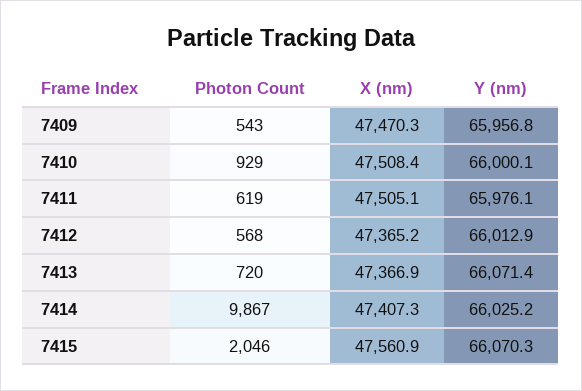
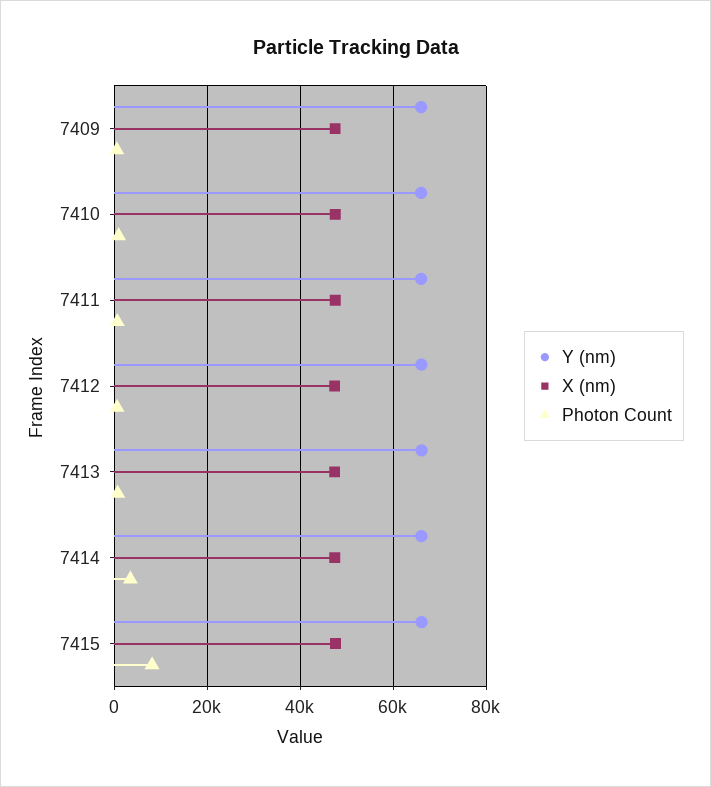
  {
    "Photon Count": {
      "7409": 543,
      "7410": 929,
      "7411": 619,
      "7412": 568,
      "7413": 720,
-     "7414": 9867,
+     "7414": 4000,
-     "7415": 2046
+     "7415": 8000
    },
    "X (nm)": {
      "7409": 47470.3,
      "7410": 47508.4,
      "7411": 47505.1,
      "7412": 47365.2,
      "7413": 47366.9,
      "7414": 47407.3,
      "7415": 47560.9
    },
    "Y (nm)": {
      "7409": 65956.8,
      "7410": 66000.1,
      "7411": 65976.1,
      "7412": 66012.9,
      "7413": 66071.4,
      "7414": 66025.2,
      "7415": 66070.3
    }
  }

